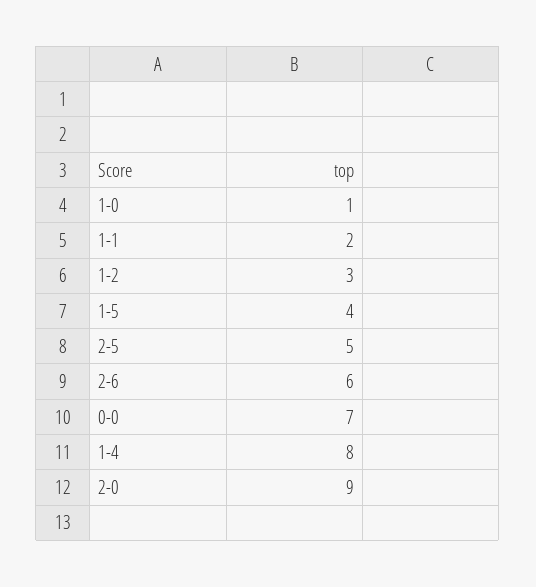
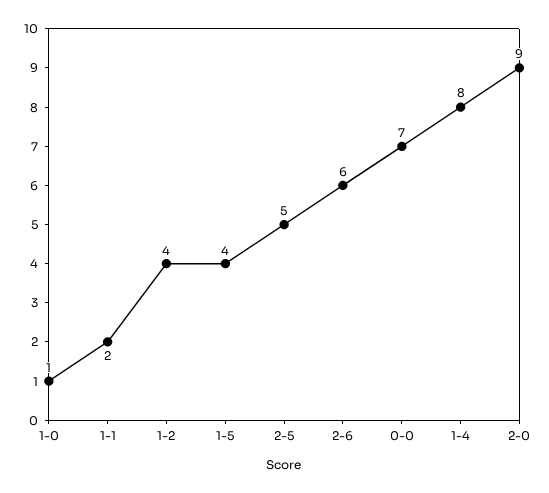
  {
    "1-0": 1,
    "1-1": 2,
-   "1-2": 3,
+   "1-2": 4,
    "1-5": 4,
    "2-5": 5,
    "2-6": 6,
    "0-0": 7,
    "1-4": 8,
    "2-0": 9
  }

